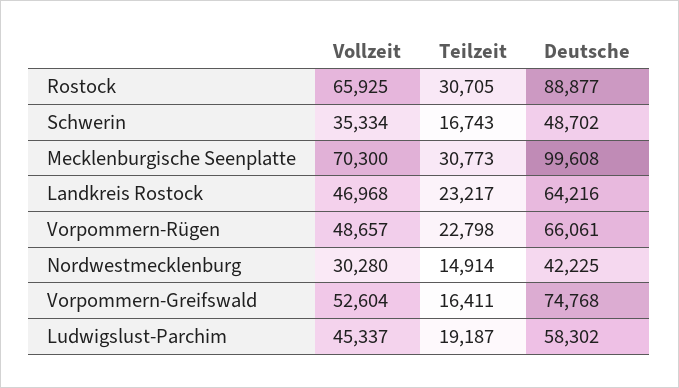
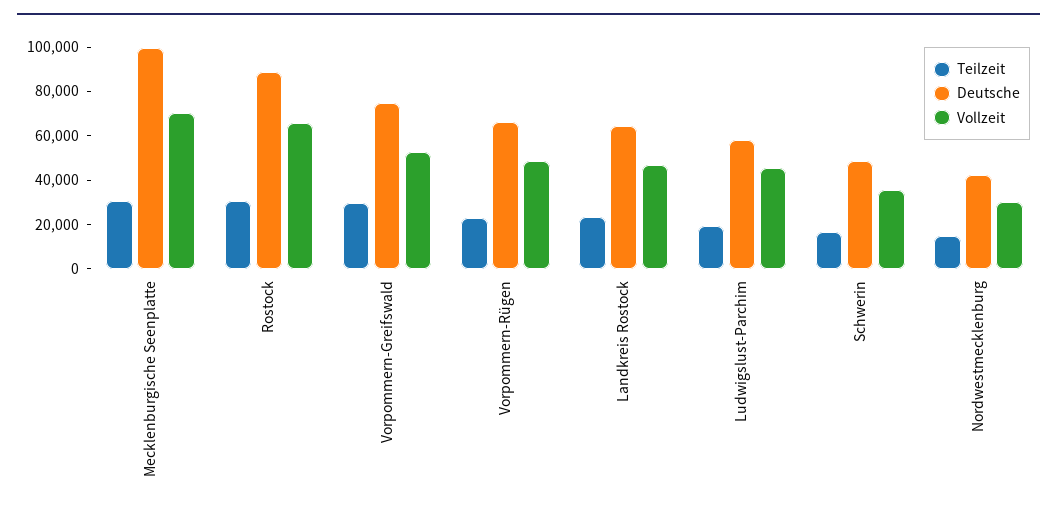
  {
    "Vollzeit": {
      "Rostock": 65925,
      "Schwerin": 35334,
      "Mecklenburgische Seenplatte": 70300,
      "Landkreis Rostock": 46968,
      "Vorpommern-Rügen": 48657,
      "Nordwestmecklenburg": 30280,
      "Vorpommern-Greifswald": 52604,
      "Ludwigslust-Parchim": 45337
    },
    "Teilzeit": {
      "Rostock": 30705,
      "Schwerin": 16743,
      "Mecklenburgische Seenplatte": 30773,
      "Landkreis Rostock": 23217,
      "Vorpommern-Rügen": 22798,
      "Nordwestmecklenburg": 14914,
-     "Vorpommern-Greifswald": 16411,
+     "Vorpommern-Greifswald": 30000,
      "Ludwigslust-Parchim": 19187
    },
    "Deutsche": {
      "Rostock": 88877,
      "Schwerin": 48702,
      "Mecklenburgische Seenplatte": 99608,
      "Landkreis Rostock": 64216,
      "Vorpommern-Rügen": 66061,
      "Nordwestmecklenburg": 42225,
      "Vorpommern-Greifswald": 74768,
      "Ludwigslust-Parchim": 58302
    }
  }

